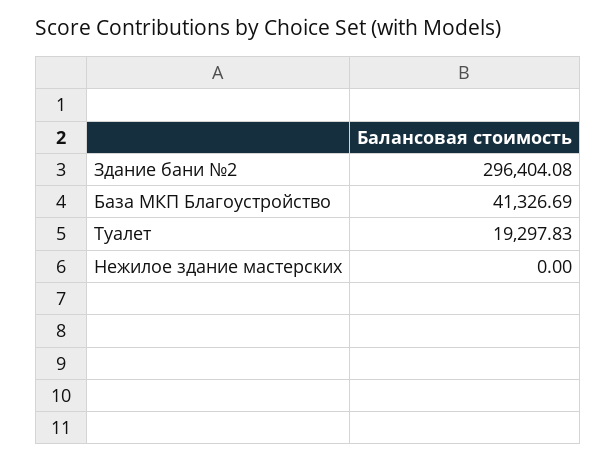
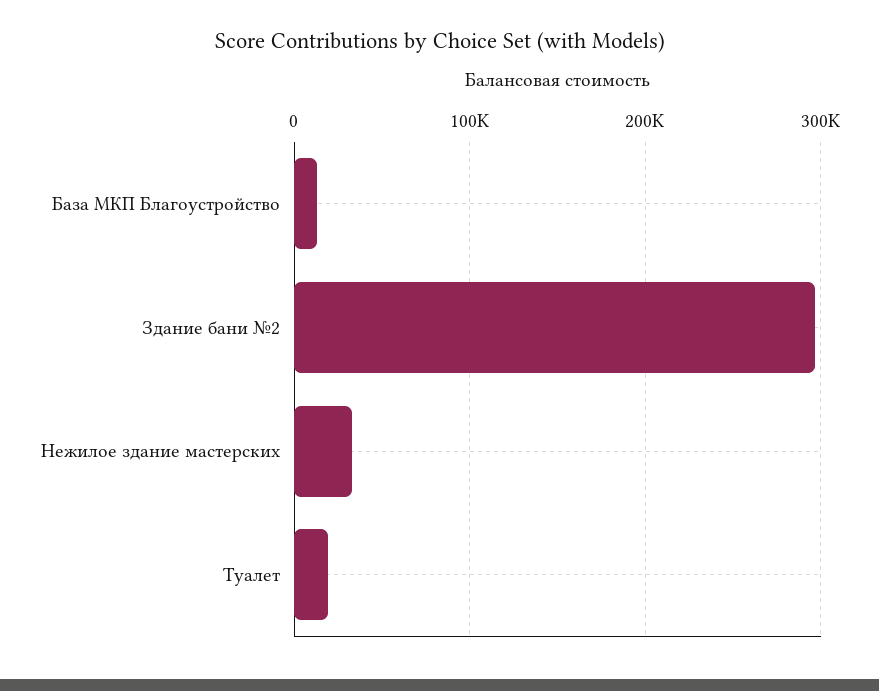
  {
    "Здание бани №2": 296404.08,
-   "База МКП Благоустройство": 41326.69,
+   "База МКП Благоустройство": 10000,
    "Туалет": 19297.83,
-   "Нежилое здание мастерских": 0
+   "Нежилое здание мастерских": 30000
  }

